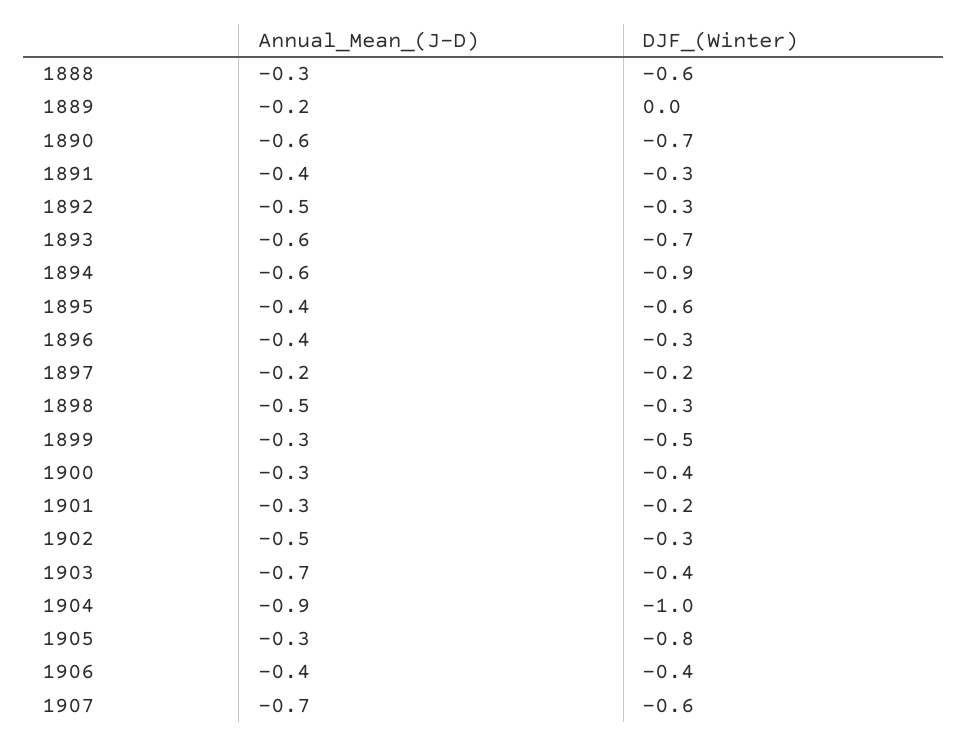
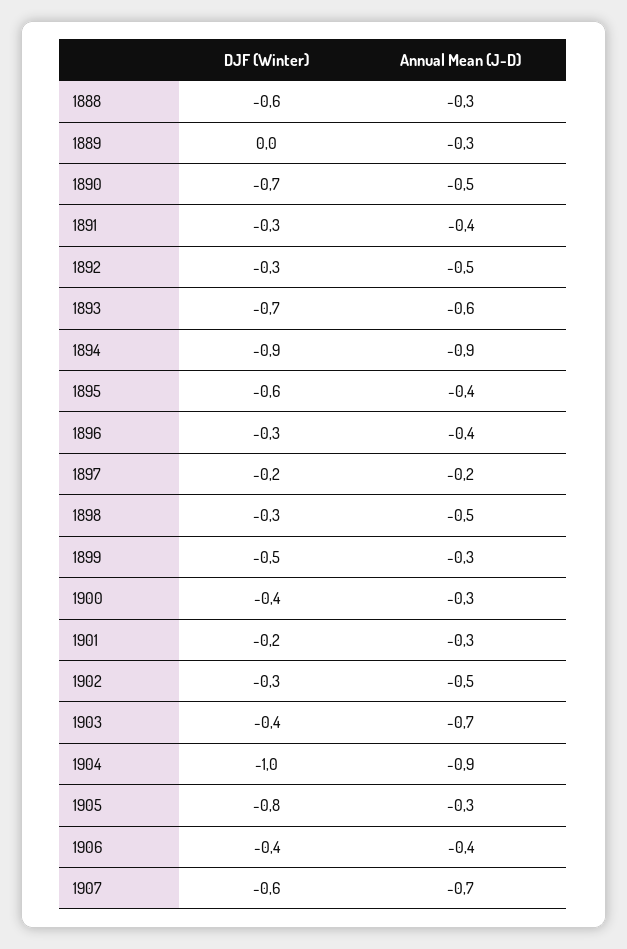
  {
    "Annual_Mean_(J-D)": {
      "1888": -0.3,
-     "1889": -0.2,
+     "1889": -0.3,
-     "1890": -0.6,
+     "1890": -0.5,
      "1891": -0.4,
      "1892": -0.5,
      "1893": -0.6,
-     "1894": -0.6,
+     "1894": -0.9,
      "1895": -0.4,
      "1896": -0.4,
      "1897": -0.2,
      "1898": -0.5,
      "1899": -0.3,
      "1900": -0.3,
      "1901": -0.3,
      "1902": -0.5,
      "1903": -0.7,
      "1904": -0.9,
      "1905": -0.3,
      "1906": -0.4,
      "1907": -0.7
    },
    "DJF_(Winter)": {
      "1888": -0.6,
      "1889": 0,
      "1890": -0.7,
      "1891": -0.3,
      "1892": -0.3,
      "1893": -0.7,
      "1894": -0.9,
      "1895": -0.6,
      "1896": -0.3,
      "1897": -0.2,
      "1898": -0.3,
      "1899": -0.5,
      "1900": -0.4,
      "1901": -0.2,
      "1902": -0.3,
      "1903": -0.4,
      "1904": -1,
      "1905": -0.8,
      "1906": -0.4,
      "1907": -0.6
    }
  }

